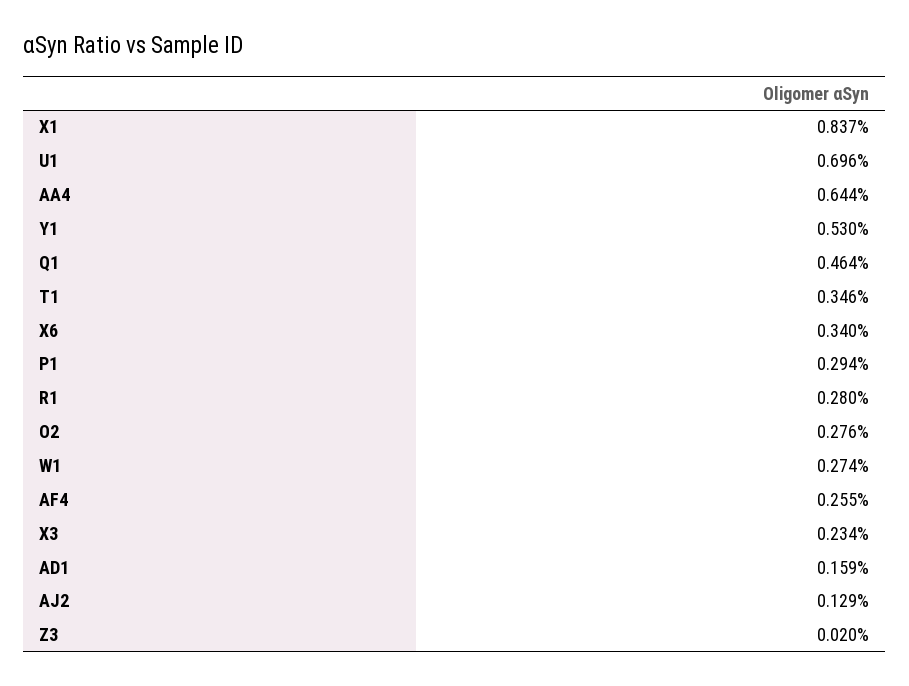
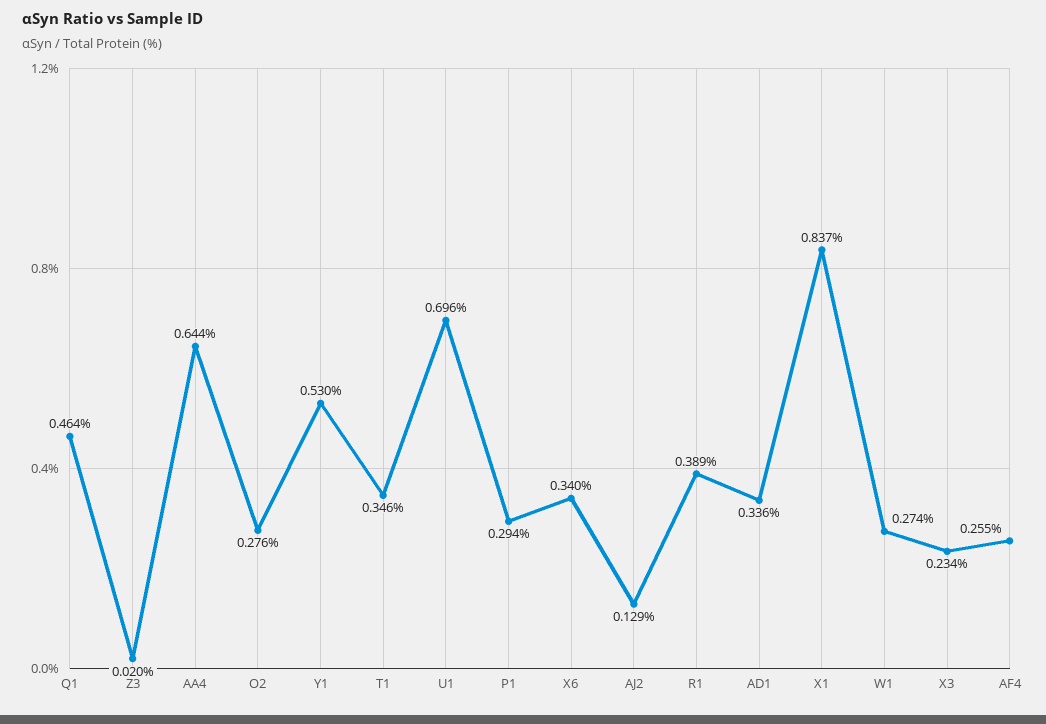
  {
    "X1": 0.837,
    "U1": 0.696,
    "AA4": 0.644,
    "Y1": 0.53,
    "Q1": 0.464,
    "T1": 0.346,
    "X6": 0.34,
    "P1": 0.294,
-   "R1": 0.28,
+   "R1": 0.389,
    "O2": 0.276,
    "W1": 0.274,
    "AF4": 0.255,
    "X3": 0.234,
-   "AD1": 0.159,
+   "AD1": 0.336,
    "AJ2": 0.129,
    "Z3": 0.02
  }

